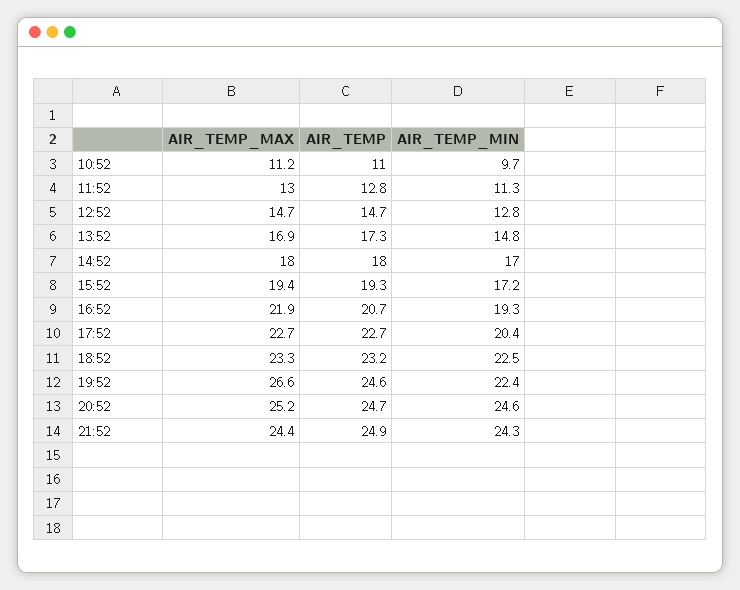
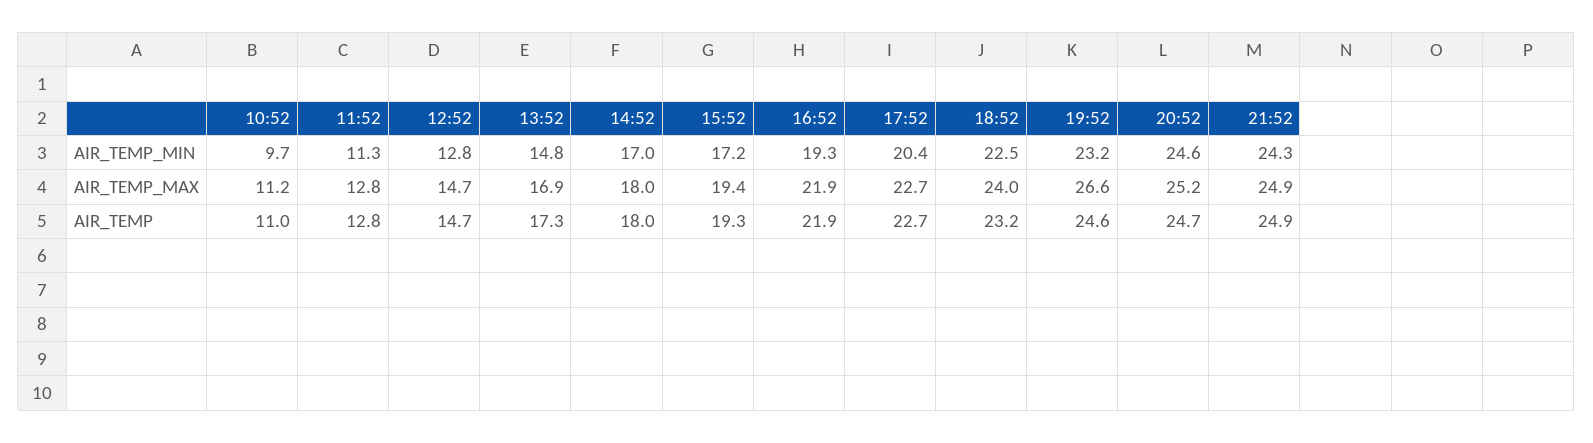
  {
    "AIR_TEMP_MAX": {
      "10:52": 11.2,
-     "11:52": 13,
+     "11:52": 12.8,
      "12:52": 14.7,
      "13:52": 16.9,
      "14:52": 18,
      "15:52": 19.4,
      "16:52": 21.9,
      "17:52": 22.7,
-     "18:52": 23.3,
+     "18:52": 24,
      "19:52": 26.6,
      "20:52": 25.2,
-     "21:52": 24.4
+     "21:52": 24.9
    },
    "AIR_TEMP": {
      "10:52": 11,
      "11:52": 12.8,
      "12:52": 14.7,
      "13:52": 17.3,
      "14:52": 18,
      "15:52": 19.3,
-     "16:52": 20.7,
+     "16:52": 21.9,
      "17:52": 22.7,
      "18:52": 23.2,
      "19:52": 24.6,
      "20:52": 24.7,
      "21:52": 24.9
    },
    "AIR_TEMP_MIN": {
      "10:52": 9.7,
      "11:52": 11.3,
      "12:52": 12.8,
      "13:52": 14.8,
      "14:52": 17,
      "15:52": 17.2,
      "16:52": 19.3,
      "17:52": 20.4,
      "18:52": 22.5,
-     "19:52": 22.4,
+     "19:52": 23.2,
      "20:52": 24.6,
      "21:52": 24.3
    }
  }

